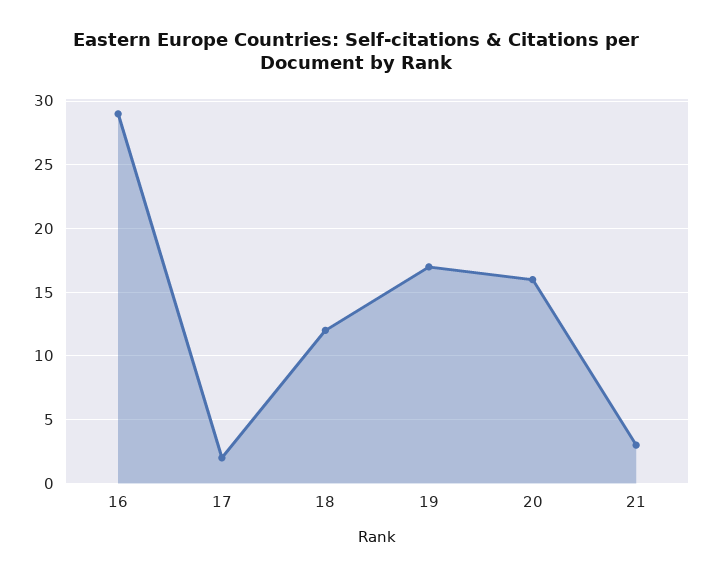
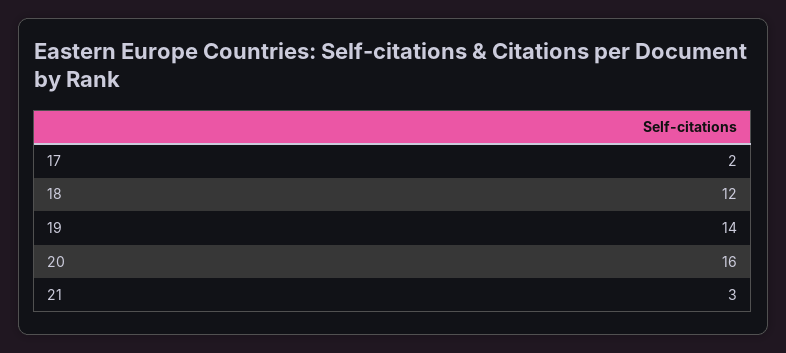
  {
-   "16": 29,
    "17": 2,
    "18": 12,
-   "19": 17,
+   "19": 14,
    "20": 16,
    "21": 3
  }

